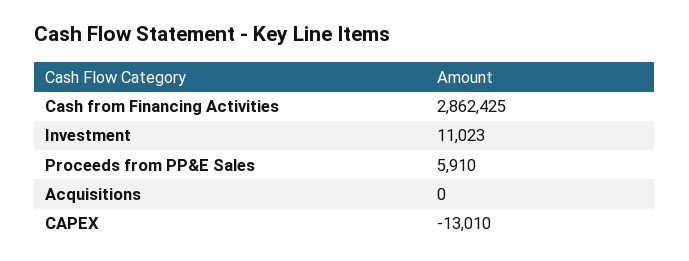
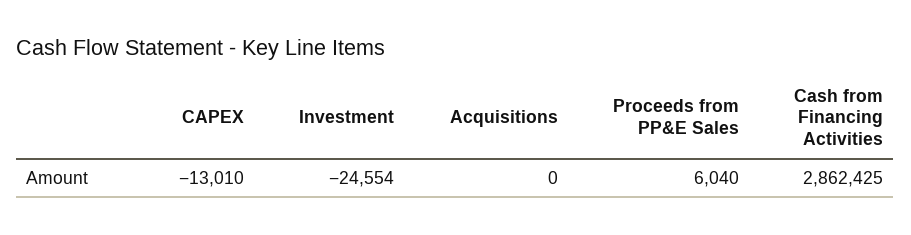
  {
    "Cash from Financing Activities": 2862425,
-   "Investment": 11023,
+   "Investment": -24554,
-   "Proceeds from PP&E Sales": 5910,
+   "Proceeds from PP&E Sales": 6040,
    "Acquisitions": 0,
    "CAPEX": -13010
  }

